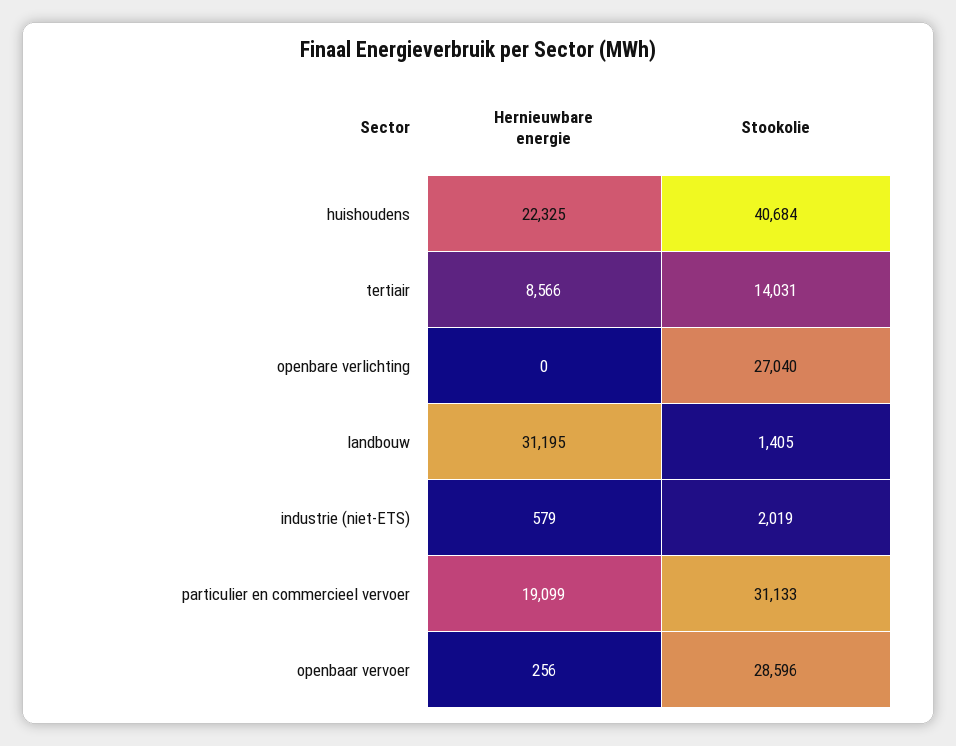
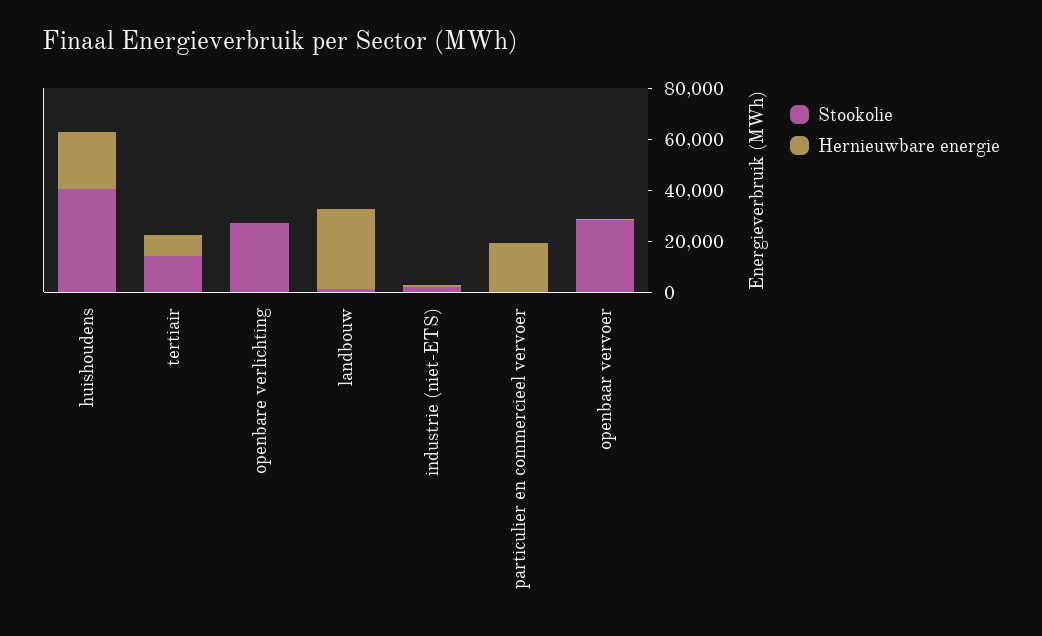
  {
    "Hernieuwbare energie": {
      "huishoudens": 22325,
      "tertiair": 8566,
      "openbare verlichting": 0,
      "landbouw": 31195,
      "industrie (niet-ETS)": 579,
      "particulier en commercieel vervoer": 19099,
      "openbaar vervoer": 256
    },
    "Stookolie": {
      "huishoudens": 40684,
      "tertiair": 14031,
      "openbare verlichting": 27040,
      "landbouw": 1405,
      "industrie (niet-ETS)": 2019,
-     "particulier en commercieel vervoer": 31133,
+     "particulier en commercieel vervoer": 0,
      "openbaar vervoer": 28596
    }
  }

